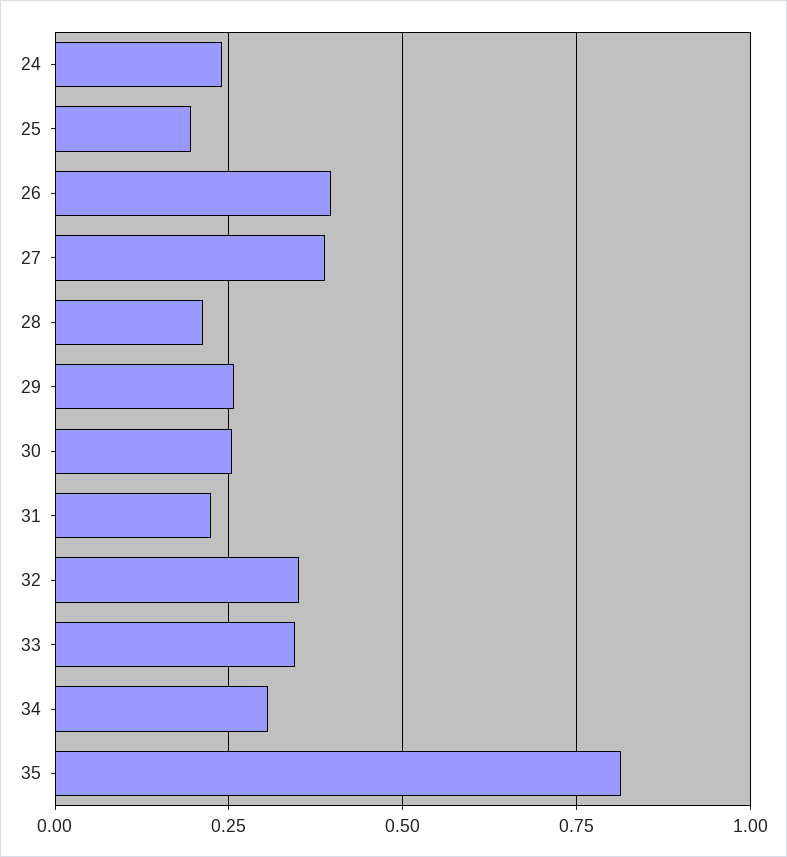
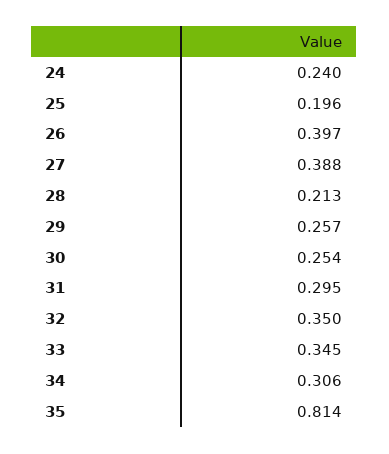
  {
    "24": 0.24,
    "25": 0.196,
    "26": 0.397,
    "27": 0.388,
    "28": 0.213,
    "29": 0.257,
    "30": 0.254,
-   "31": 0.225,
+   "31": 0.295,
    "32": 0.35,
    "33": 0.345,
    "34": 0.306,
    "35": 0.814
  }

